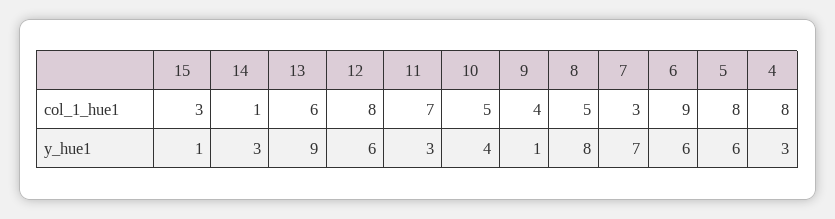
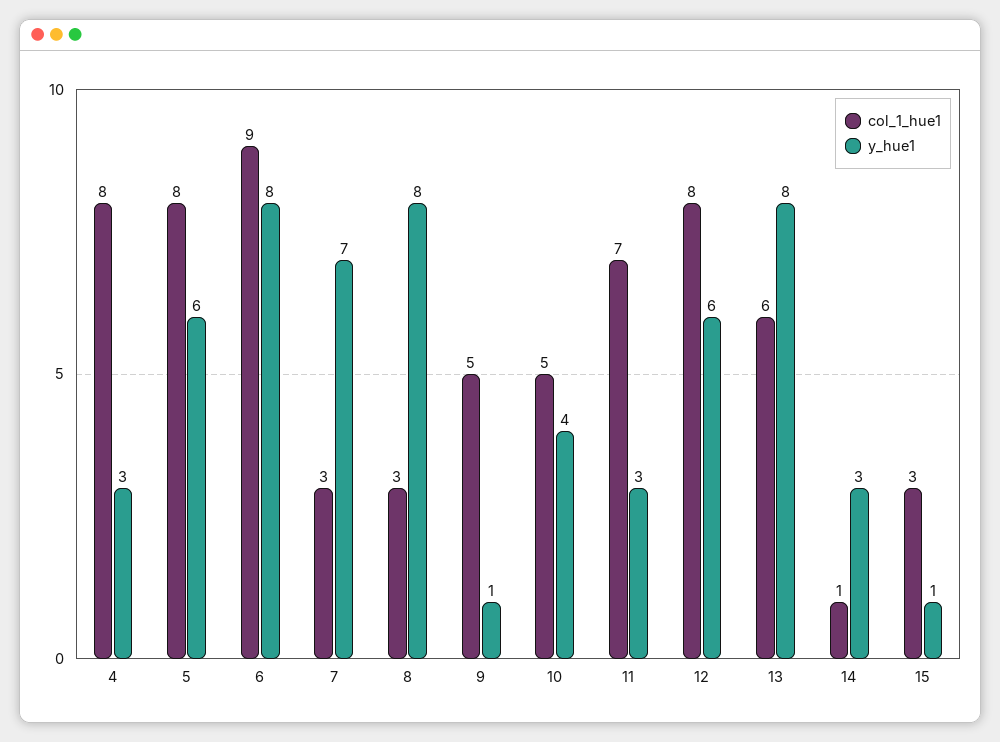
  {
    "col_1_hue1": {
      "15": 3,
      "14": 1,
      "13": 6,
      "12": 8,
      "11": 7,
      "10": 5,
-     "9": 4,
+     "9": 5,
-     "8": 5,
+     "8": 3,
      "7": 3,
      "6": 9,
      "5": 8,
      "4": 8
    },
    "y_hue1": {
      "15": 1,
      "14": 3,
-     "13": 9,
+     "13": 8,
      "12": 6,
      "11": 3,
      "10": 4,
      "9": 1,
      "8": 8,
      "7": 7,
-     "6": 6,
+     "6": 8,
      "5": 6,
      "4": 3
    }
  }

